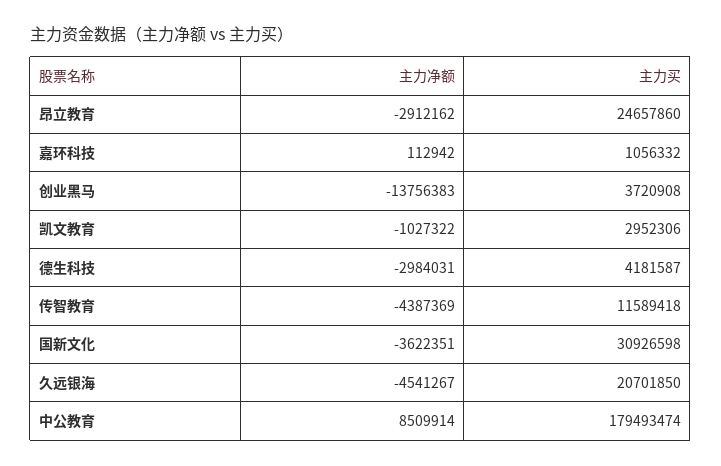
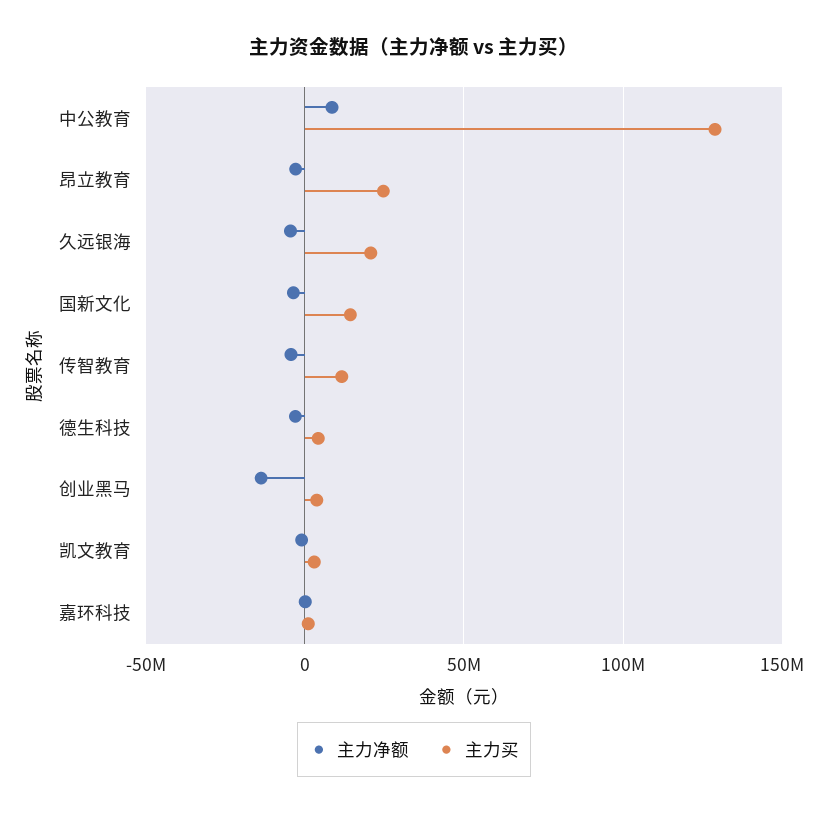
  {
    "主力净额": {
      "昂立教育": -2912162,
      "嘉环科技": 112942,
      "创业黑马": -13756383,
      "凯文教育": -1027322,
      "德生科技": -2984031,
      "传智教育": -4387369,
      "国新文化": -3622351,
      "久远银海": -4541267,
      "中公教育": 8509914
    },
    "主力买": {
      "昂立教育": 24657860,
      "嘉环科技": 1056332,
      "创业黑马": 3720908,
      "凯文教育": 2952306,
      "德生科技": 4181587,
      "传智教育": 11589418,
-     "国新文化": 30926598,
+     "国新文化": 15000000,
      "久远银海": 20701850,
-     "中公教育": 179493474
+     "中公教育": 130000000
    }
  }

